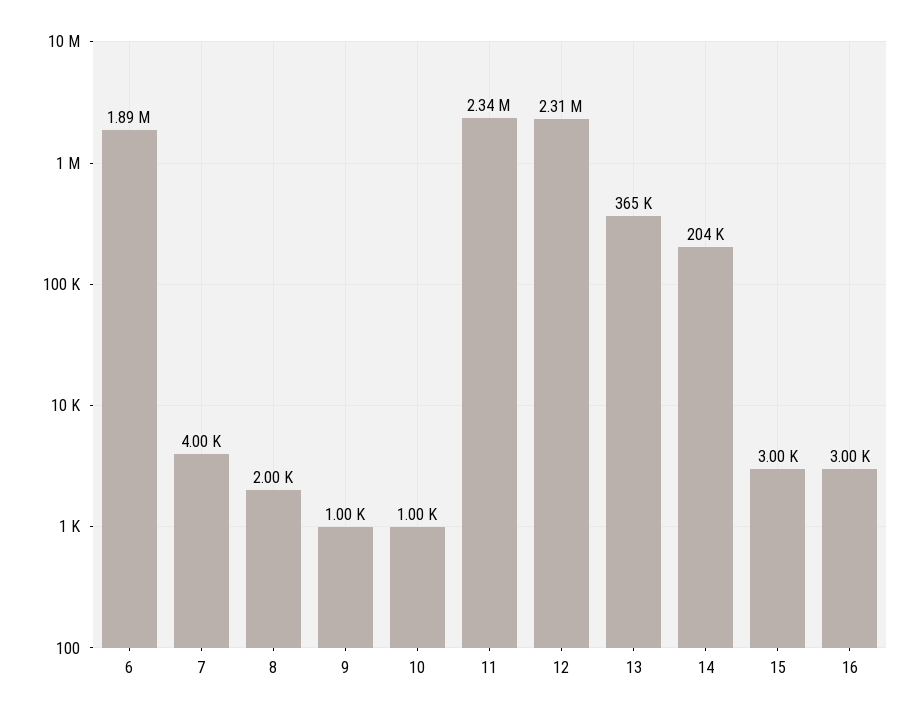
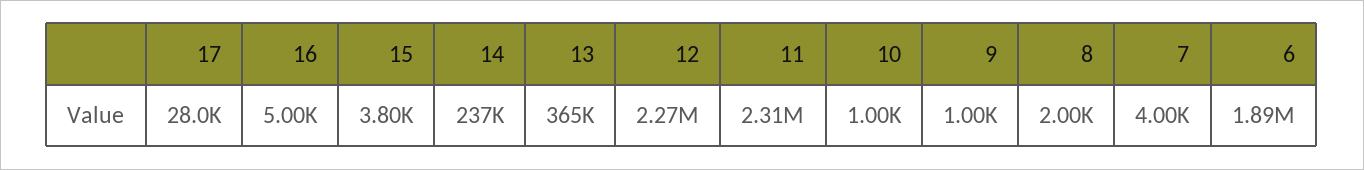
  {
    "6": 1890000,
    "7": 4000,
    "8": 2000,
    "9": 1000,
    "10": 1000,
-   "11": 2340000,
+   "11": 2310000,
-   "12": 2310000,
+   "12": 2270000,
    "13": 365000,
-   "14": 204000,
+   "14": 237000,
-   "15": 3000,
+   "15": 3800,
-   "16": 3000
+   "16": 5000,
+   "17": 28000
  }

